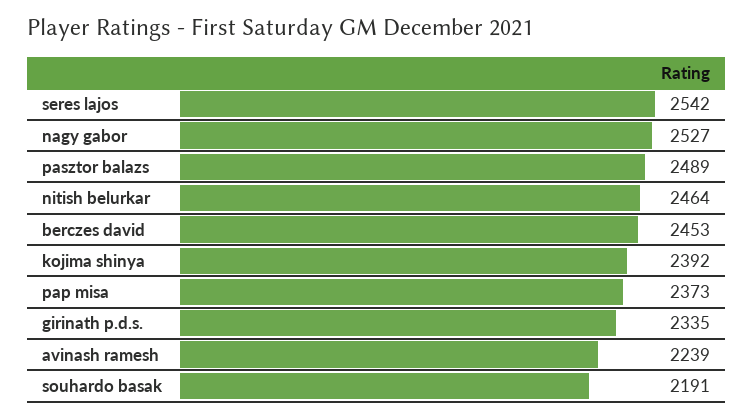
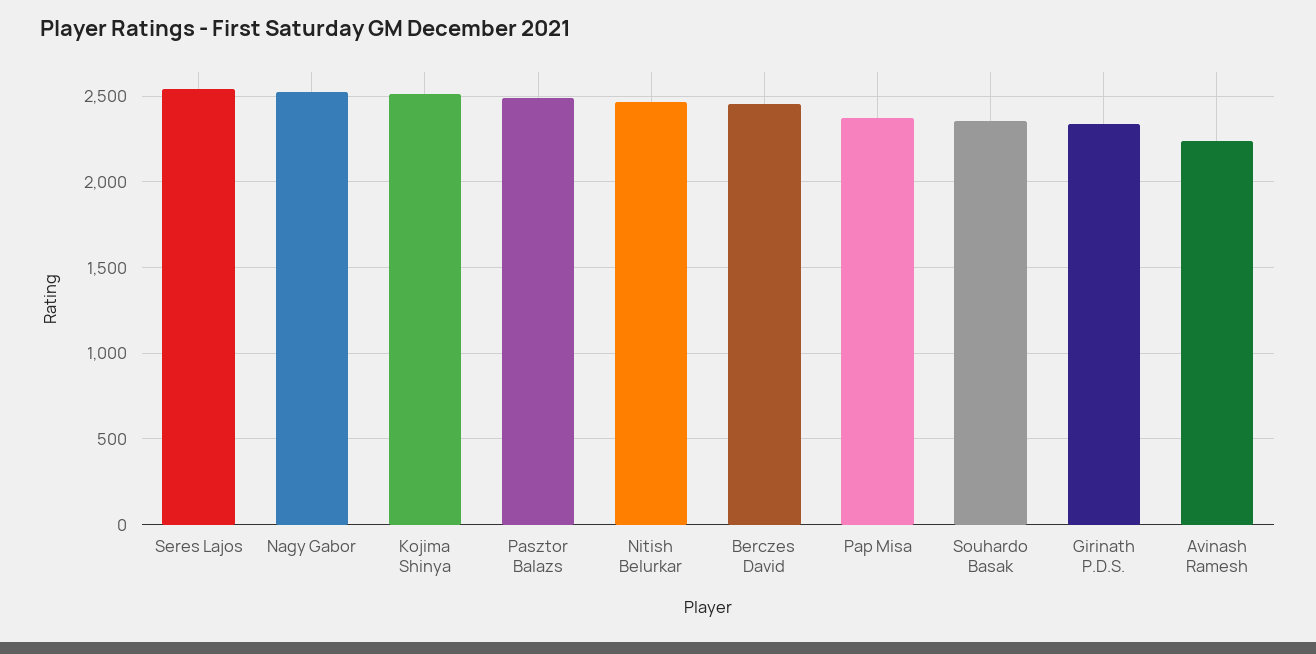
  {
    "seres lajos": 2542,
    "nagy gabor": 2527,
    "pasztor balazs": 2489,
    "nitish belurkar": 2464,
    "berczes david": 2453,
-   "kojima shinya": 2392,
+   "kojima shinya": 2500,
    "pap misa": 2373,
    "girinath p.d.s.": 2335,
    "avinash ramesh": 2239,
-   "souhardo basak": 2191
+   "souhardo basak": 2350
  }

